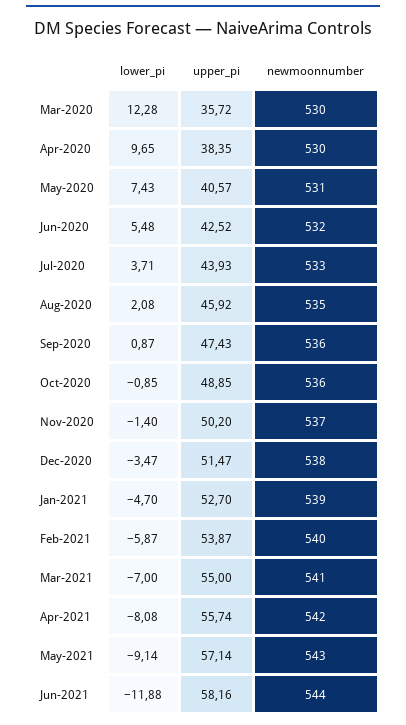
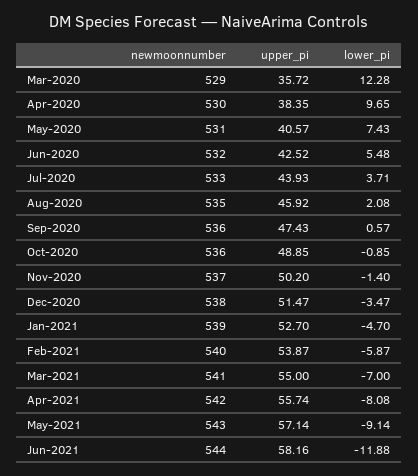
  {
    "lower_pi": {
      "Mar-2020": 12.28,
      "Apr-2020": 9.65,
      "May-2020": 7.43,
      "Jun-2020": 5.48,
      "Jul-2020": 3.71,
      "Aug-2020": 2.08,
-     "Sep-2020": 0.87,
+     "Sep-2020": 0.57,
      "Oct-2020": -0.85,
      "Nov-2020": -1.4,
      "Dec-2020": -3.47,
      "Jan-2021": -4.7,
      "Feb-2021": -5.87,
      "Mar-2021": -7,
      "Apr-2021": -8.08,
      "May-2021": -9.14,
      "Jun-2021": -11.88
    },
    "upper_pi": {
      "Mar-2020": 35.72,
      "Apr-2020": 38.35,
      "May-2020": 40.57,
      "Jun-2020": 42.52,
      "Jul-2020": 43.93,
      "Aug-2020": 45.92,
      "Sep-2020": 47.43,
      "Oct-2020": 48.85,
      "Nov-2020": 50.2,
      "Dec-2020": 51.47,
      "Jan-2021": 52.7,
      "Feb-2021": 53.87,
      "Mar-2021": 55,
      "Apr-2021": 55.74,
      "May-2021": 57.14,
      "Jun-2021": 58.16
    },
    "newmoonnumber": {
-     "Mar-2020": 530,
+     "Mar-2020": 529,
      "Apr-2020": 530,
      "May-2020": 531,
      "Jun-2020": 532,
      "Jul-2020": 533,
      "Aug-2020": 535,
      "Sep-2020": 536,
      "Oct-2020": 536,
      "Nov-2020": 537,
      "Dec-2020": 538,
      "Jan-2021": 539,
      "Feb-2021": 540,
      "Mar-2021": 541,
      "Apr-2021": 542,
      "May-2021": 543,
      "Jun-2021": 544
    }
  }

